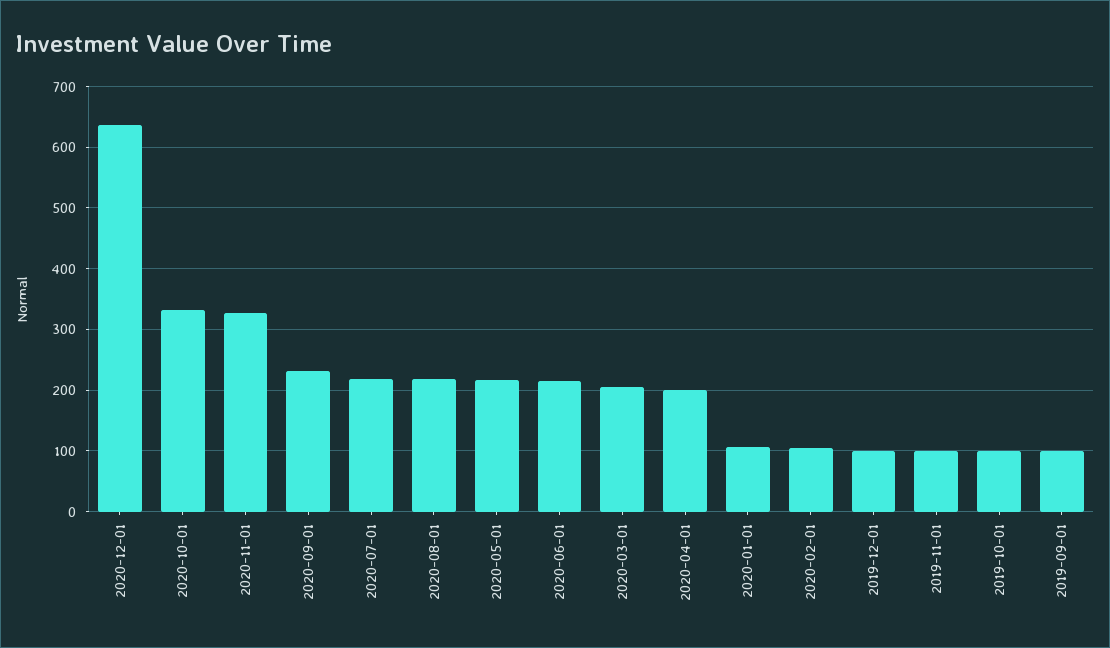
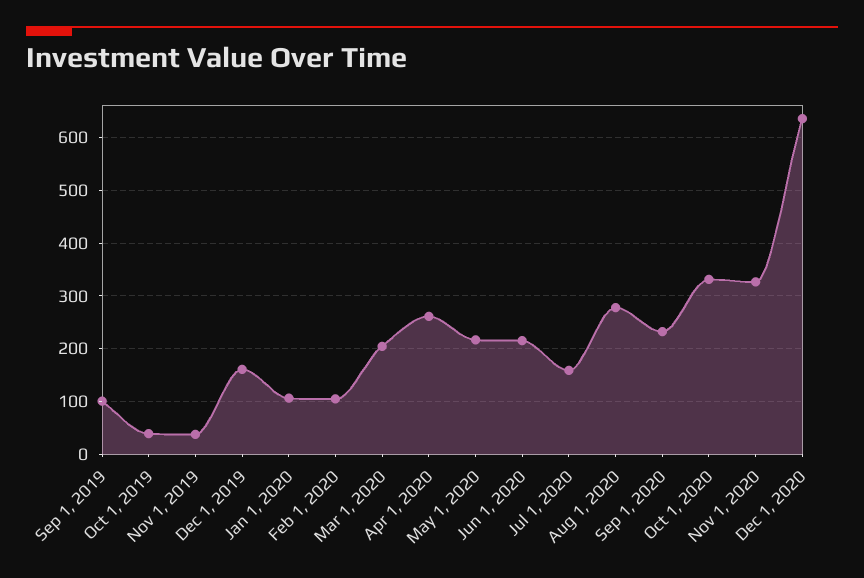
  {
    "2020-12-01": 640,
    "2020-10-01": 330,
    "2020-11-01": 330,
    "2020-09-01": 230,
-   "2020-07-01": 220,
+   "2020-07-01": 160,
-   "2020-08-01": 220,
+   "2020-08-01": 280,
    "2020-05-01": 220,
    "2020-06-01": 220,
    "2020-03-01": 200,
-   "2020-04-01": 200,
+   "2020-04-01": 260,
    "2020-01-01": 110,
    "2020-02-01": 100,
-   "2019-12-01": 100,
+   "2019-12-01": 160,
-   "2019-11-01": 100,
+   "2019-11-01": 40,
-   "2019-10-01": 100,
+   "2019-10-01": 40,
    "2019-09-01": 100
  }

